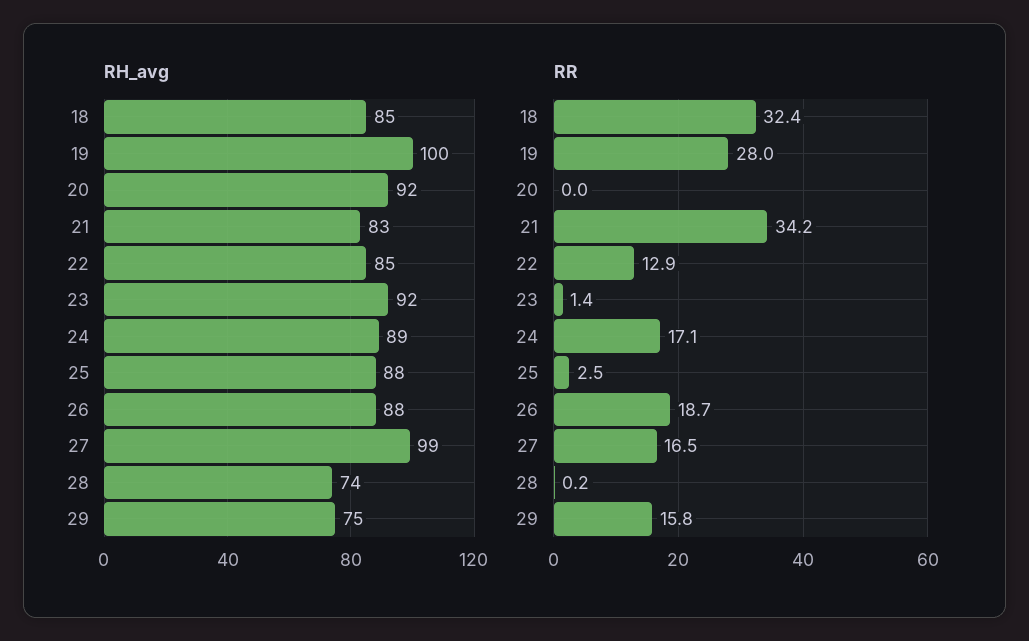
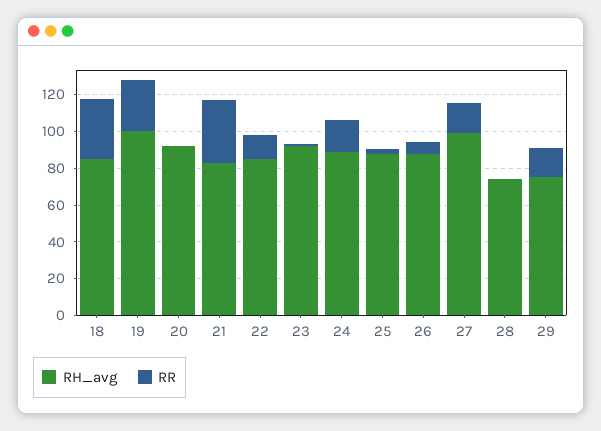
  {
    "RH_avg": {
      "18": 85,
      "19": 100,
      "20": 92,
      "21": 83,
      "22": 85,
      "23": 92,
      "24": 89,
      "25": 88,
      "26": 88,
      "27": 99,
      "28": 74,
      "29": 75
    },
    "RR": {
      "18": 32.4,
      "19": 28,
      "20": 0,
      "21": 34.2,
      "22": 12.9,
      "23": 1.4,
      "24": 17.1,
      "25": 2.5,
-     "26": 18.7,
+     "26": 5,
      "27": 16.5,
      "28": 0.2,
      "29": 15.8
    }
  }

